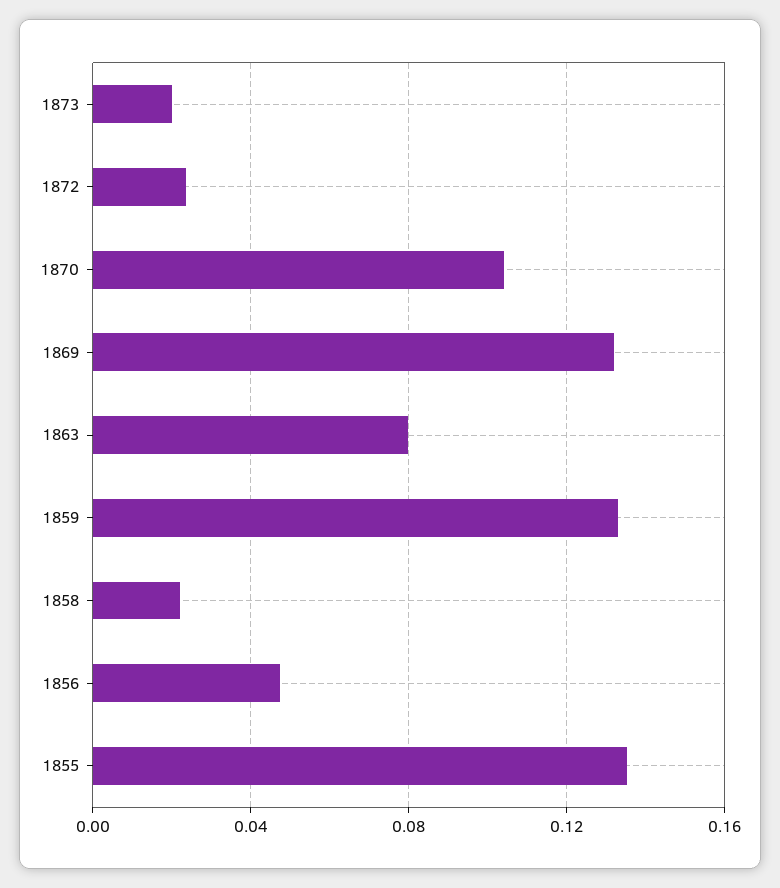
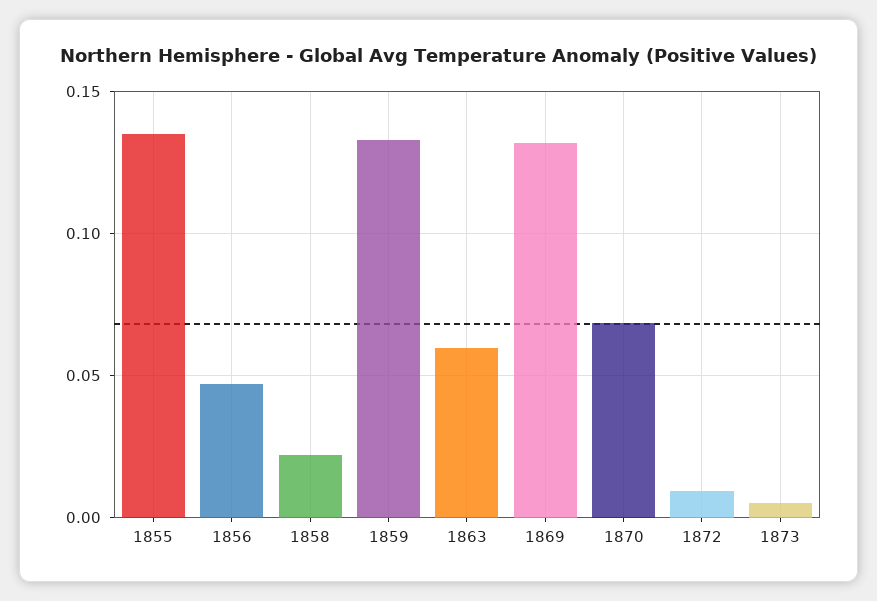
  {
-   "1873": 0.02,
+   "1873": 0.005,
-   "1872": 0.025,
+   "1872": 0.01,
-   "1870": 0.105,
+   "1870": 0.07,
    "1869": 0.13,
-   "1863": 0.08,
+   "1863": 0.06,
    "1859": 0.135,
    "1858": 0.02,
    "1856": 0.045,
    "1855": 0.135
  }

